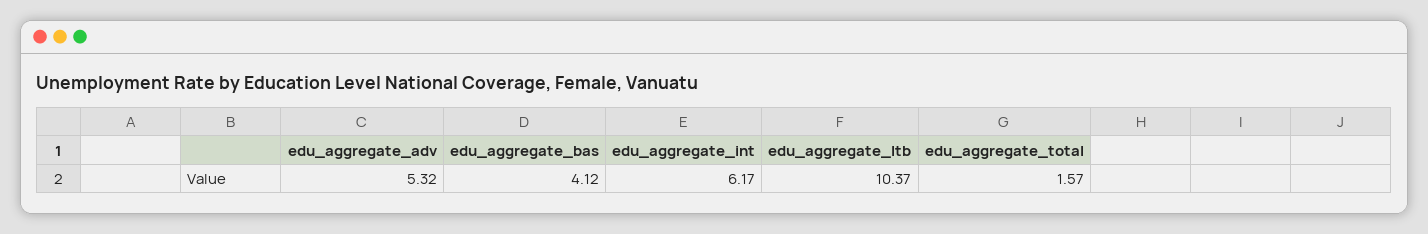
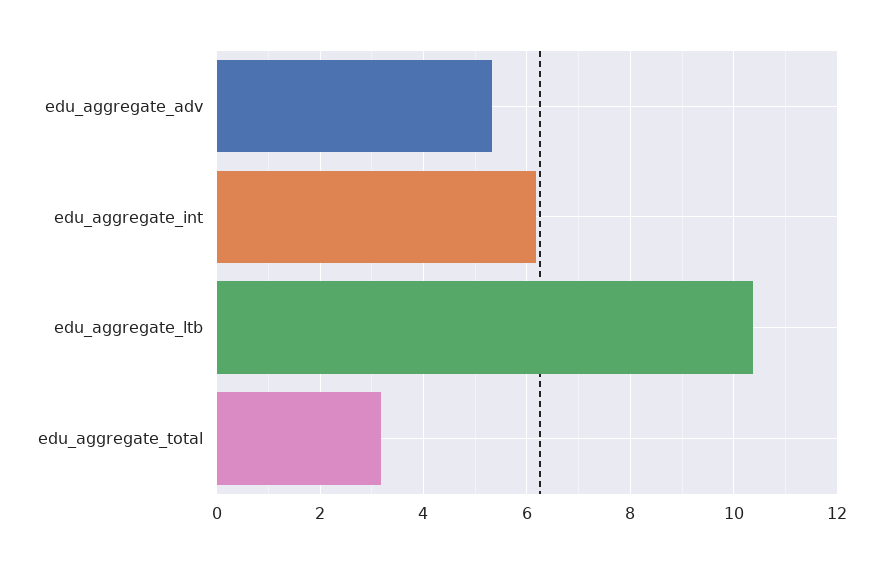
  {
    "edu_aggregate_adv": 5.32,
-   "edu_aggregate_bas": 4.12,
    "edu_aggregate_int": 6.17,
    "edu_aggregate_ltb": 10.37,
-   "edu_aggregate_total": 1.57
+   "edu_aggregate_total": 3.2
  }

